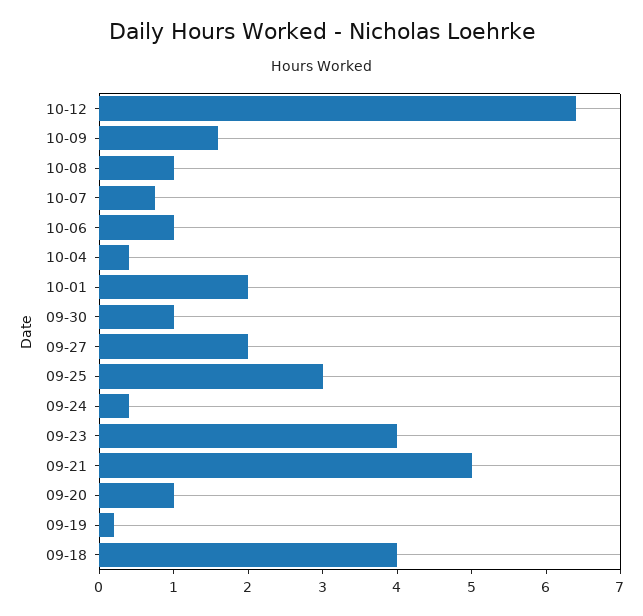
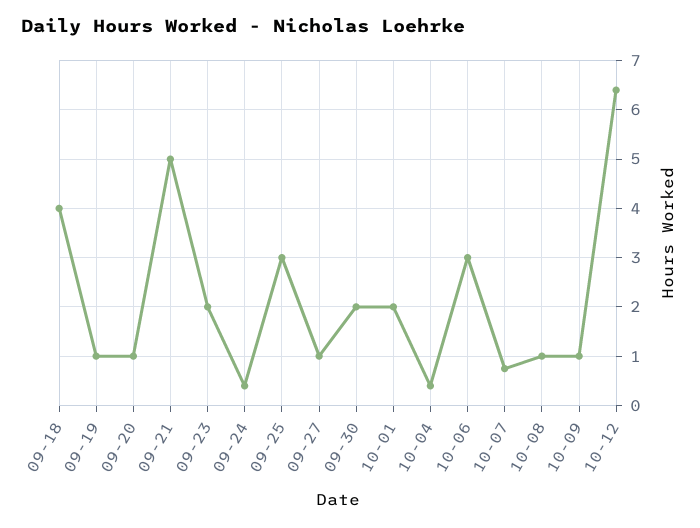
  {
    "10-12": 6.4,
-   "10-09": 1.6,
+   "10-09": 1,
    "10-08": 1,
    "10-07": 0.8,
-   "10-06": 1,
+   "10-06": 3,
    "10-04": 0.4,
    "10-01": 2,
-   "09-30": 1,
+   "09-30": 2,
-   "09-27": 2,
+   "09-27": 1,
    "09-25": 3,
    "09-24": 0.4,
-   "09-23": 4,
+   "09-23": 2,
    "09-21": 5,
    "09-20": 1,
-   "09-19": 0.2,
+   "09-19": 1,
    "09-18": 4
  }

